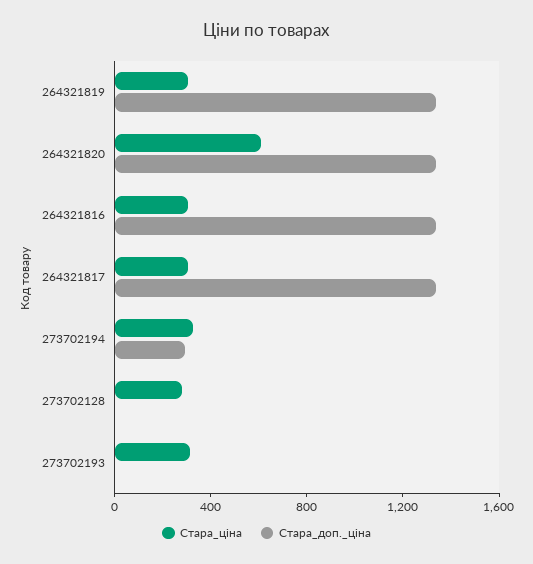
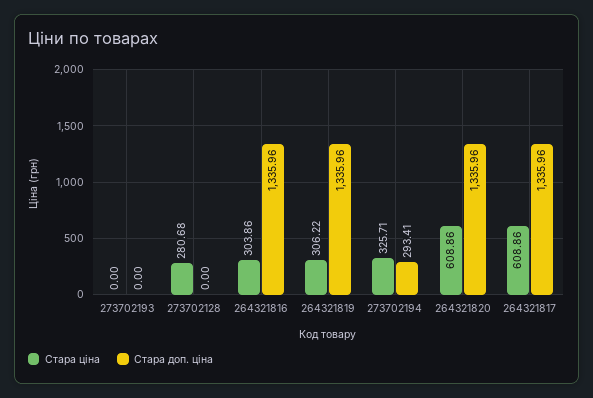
  {
    "Стара_ціна": {
      "264321819": 306.22,
      "264321820": 608.86,
      "264321816": 303.86,
-     "264321817": 300,
+     "264321817": 608.86,
      "273702194": 325.71,
      "273702128": 280.68,
-     "273702193": 300
+     "273702193": 0
    },
    "Стара_доп._ціна": {
      "264321819": 1335.96,
      "264321820": 1335.96,
      "264321816": 1335.96,
      "264321817": 1335.96,
      "273702194": 293.41,
      "273702128": 0,
      "273702193": 0
    }
  }

